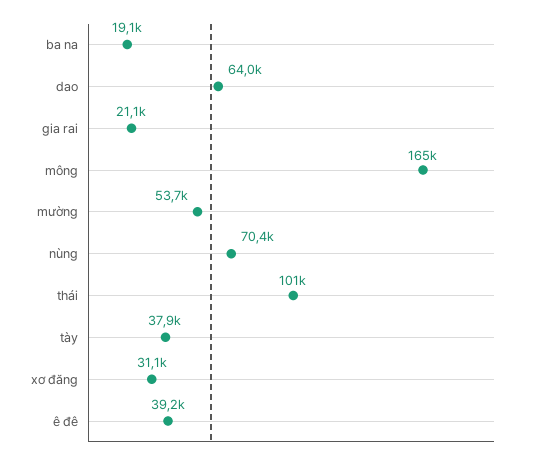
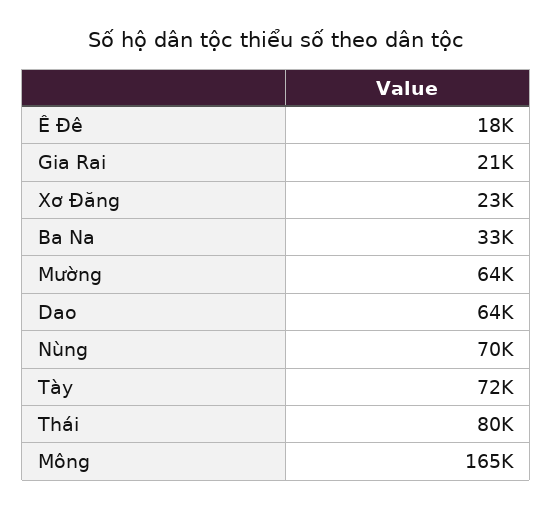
  {
-   "ba na": 19100,
+   "ba na": 33000,
    "dao": 64000,
    "gia rai": 21100,
    "mông": 165000,
-   "mường": 53700,
+   "mường": 64000,
    "nùng": 70400,
-   "thái": 101000,
+   "thái": 80000,
-   "tày": 37900,
+   "tày": 72000,
-   "xơ đăng": 31100,
+   "xơ đăng": 23000,
-   "ê đê": 39200
+   "ê đê": 18000
  }

